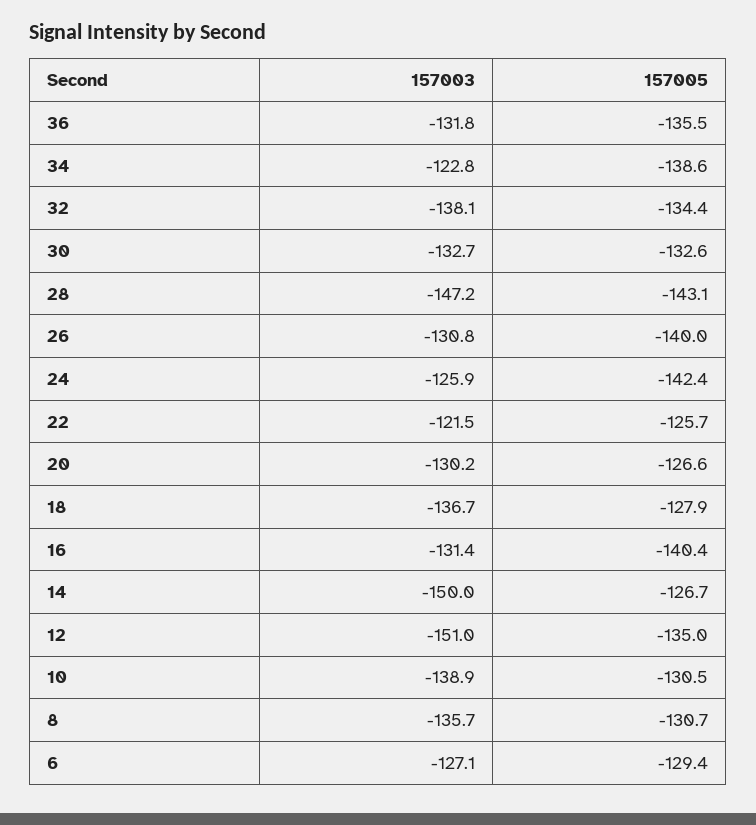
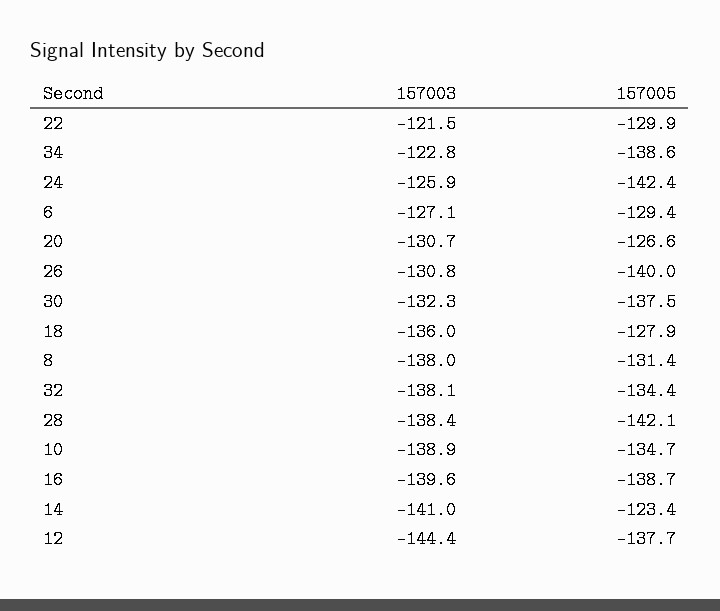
  {
    "157003": {
-     "36": -131.8,
      "34": -122.8,
      "32": -138.1,
-     "30": -132.7,
+     "30": -132.3,
-     "28": -147.2,
+     "28": -138.4,
      "26": -130.8,
      "24": -125.9,
      "22": -121.5,
-     "20": -130.2,
+     "20": -130.7,
-     "18": -136.7,
+     "18": -136,
-     "16": -131.4,
+     "16": -139.6,
-     "14": -150,
+     "14": -141,
-     "12": -151,
+     "12": -144.4,
      "10": -138.9,
-     "8": -135.7,
+     "8": -138,
      "6": -127.1
    },
    "157005": {
-     "36": -135.5,
      "34": -138.6,
      "32": -134.4,
-     "30": -132.6,
+     "30": -137.5,
-     "28": -143.1,
+     "28": -142.1,
      "26": -140,
      "24": -142.4,
-     "22": -125.7,
+     "22": -129.9,
      "20": -126.6,
      "18": -127.9,
-     "16": -140.4,
+     "16": -138.7,
-     "14": -126.7,
+     "14": -123.4,
-     "12": -135,
+     "12": -137.7,
-     "10": -130.5,
+     "10": -134.7,
-     "8": -130.7,
+     "8": -131.4,
      "6": -129.4
    }
  }

